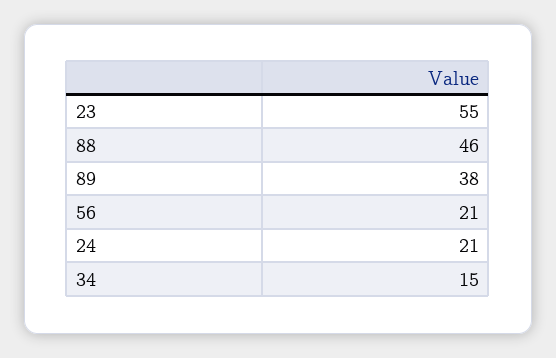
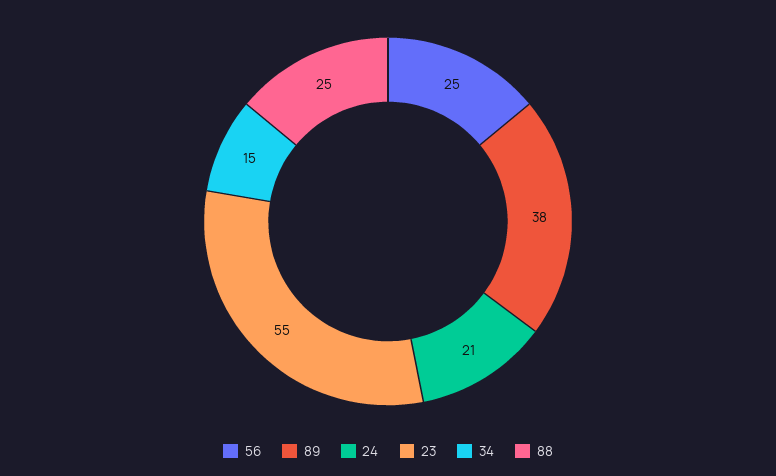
  {
    "23": 55,
-   "88": 46,
+   "88": 25,
    "89": 38,
-   "56": 21,
+   "56": 25,
    "24": 21,
    "34": 15
  }

